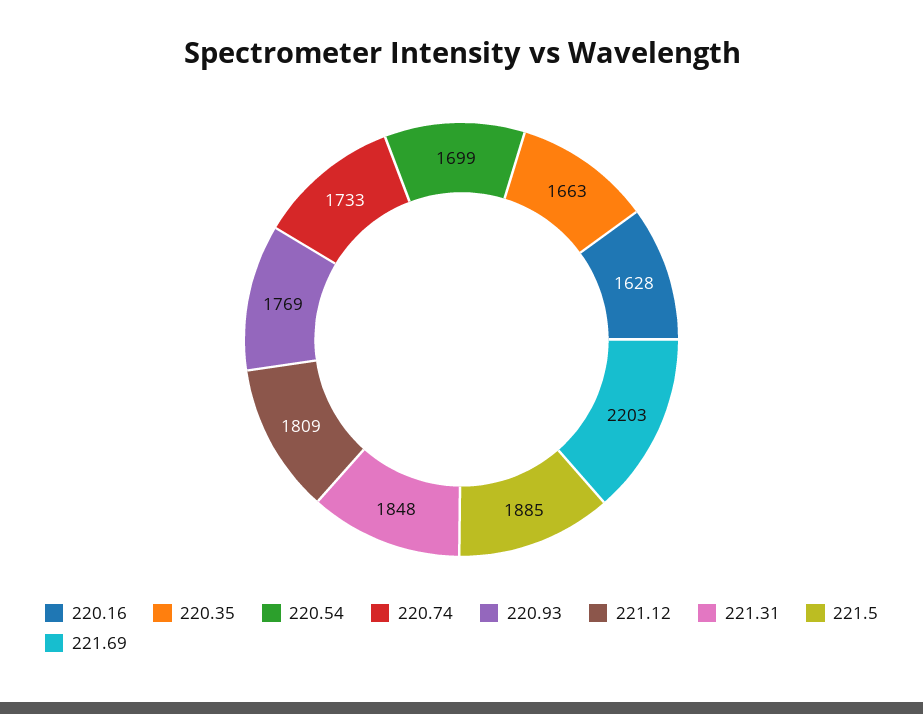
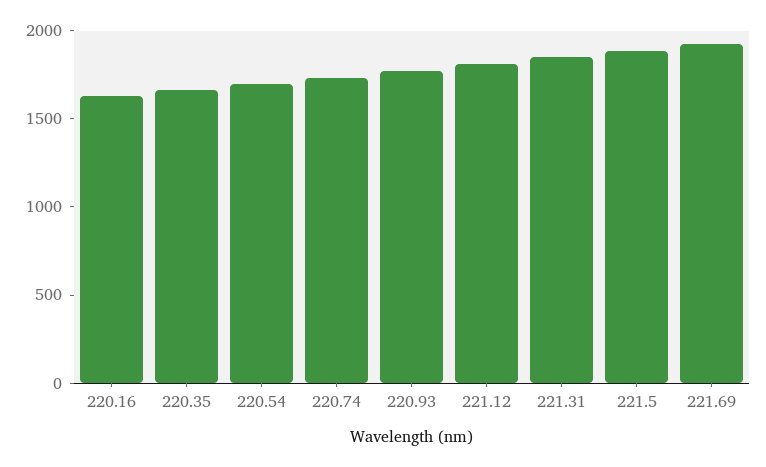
  {
    "220.16": 1628,
    "220.35": 1663,
    "220.54": 1699,
    "220.74": 1733,
    "220.93": 1769,
    "221.12": 1809,
    "221.31": 1848,
    "221.5": 1885,
-   "221.69": 2203
+   "221.69": 1900
  }

